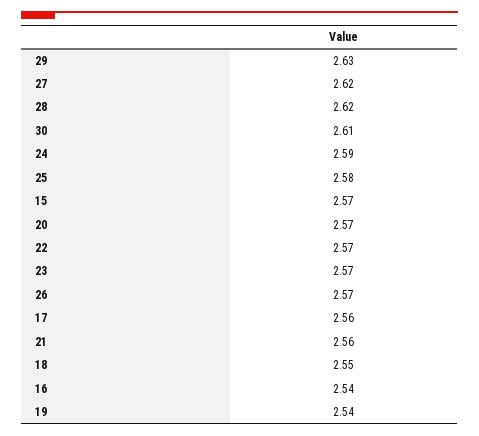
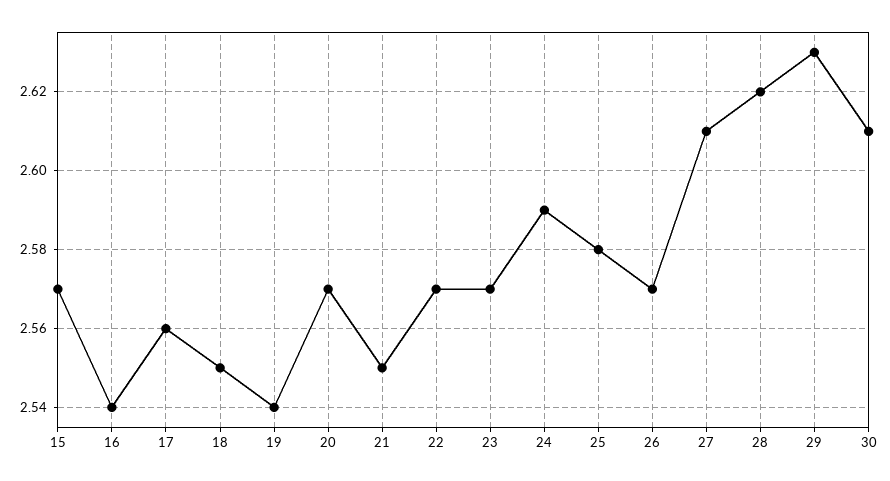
  {
    "29": 2.63,
-   "27": 2.62,
+   "27": 2.61,
    "28": 2.62,
    "30": 2.61,
    "24": 2.59,
    "25": 2.58,
    "15": 2.57,
    "20": 2.57,
    "22": 2.57,
    "23": 2.57,
    "26": 2.57,
    "17": 2.56,
-   "21": 2.56,
+   "21": 2.55,
    "18": 2.55,
    "16": 2.54,
    "19": 2.54
  }

